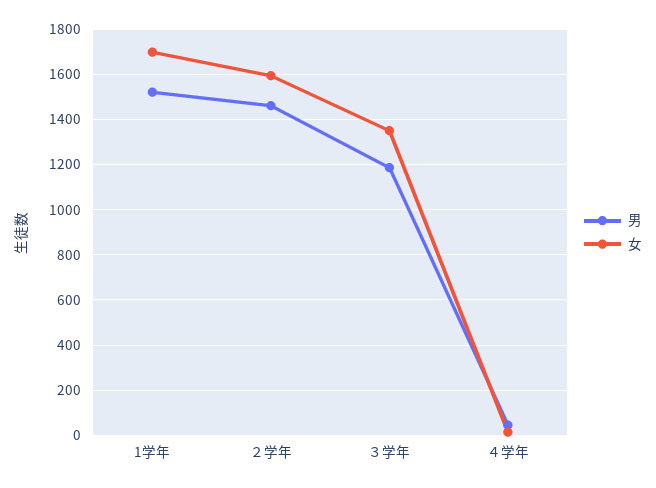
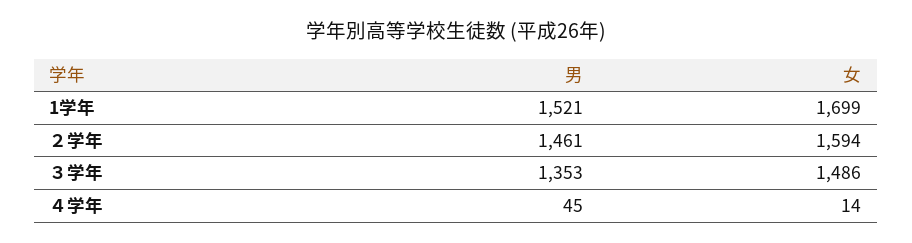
  {
    "男": {
      "1学年": 1521,
      "２学年": 1461,
-     "３学年": 1200,
+     "３学年": 1353,
      "４学年": 45
    },
    "女": {
      "1学年": 1699,
      "２学年": 1594,
-     "３学年": 1350,
+     "３学年": 1486,
      "４学年": 14
    }
  }

